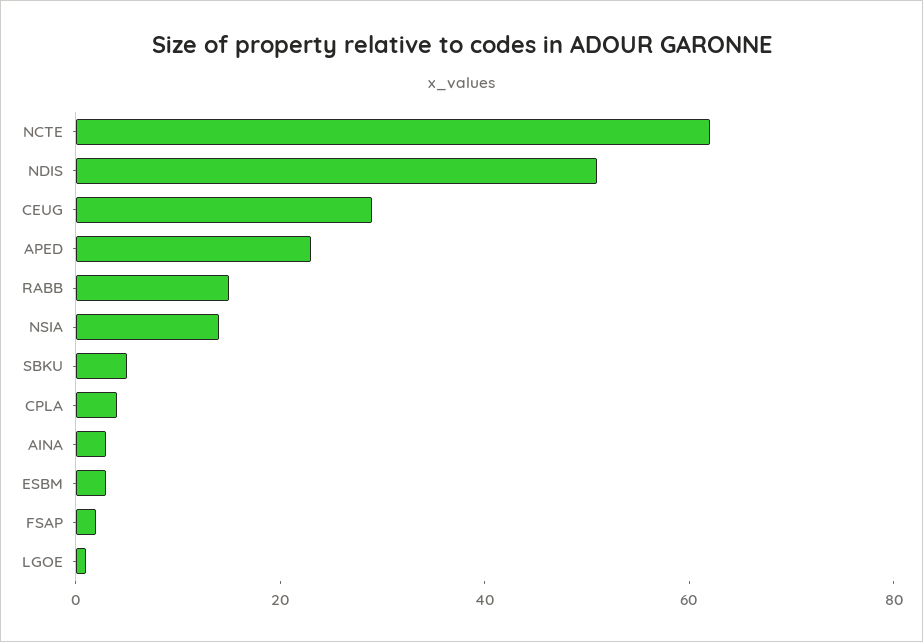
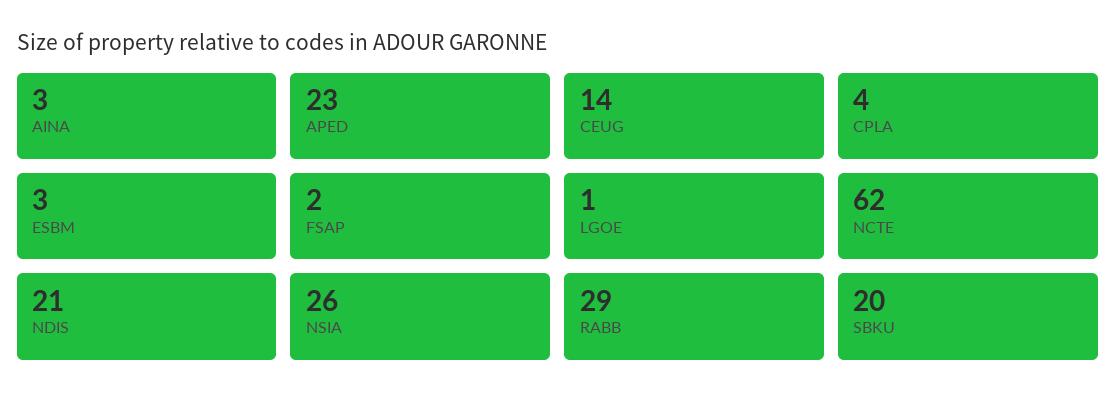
  {
    "NCTE": 62,
-   "NDIS": 50,
+   "NDIS": 21,
-   "CEUG": 30,
+   "CEUG": 14,
    "APED": 23,
-   "RABB": 15,
+   "RABB": 29,
-   "NSIA": 15,
+   "NSIA": 26,
-   "SBKU": 5,
+   "SBKU": 20,
    "CPLA": 4,
    "AINA": 3,
    "ESBM": 3,
    "FSAP": 2,
    "LGOE": 1
  }

